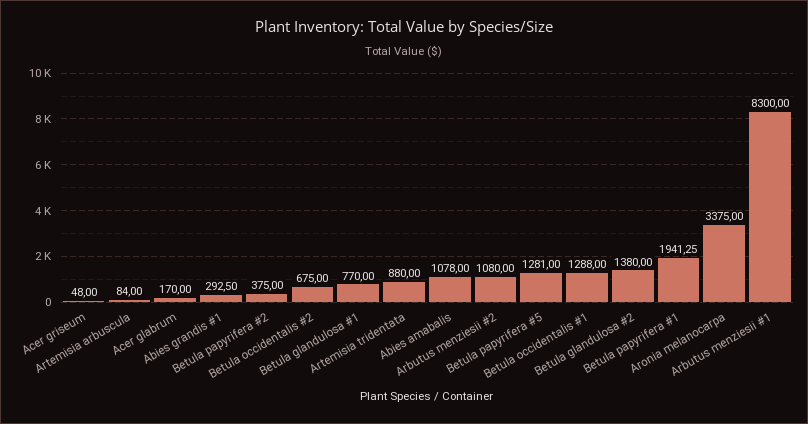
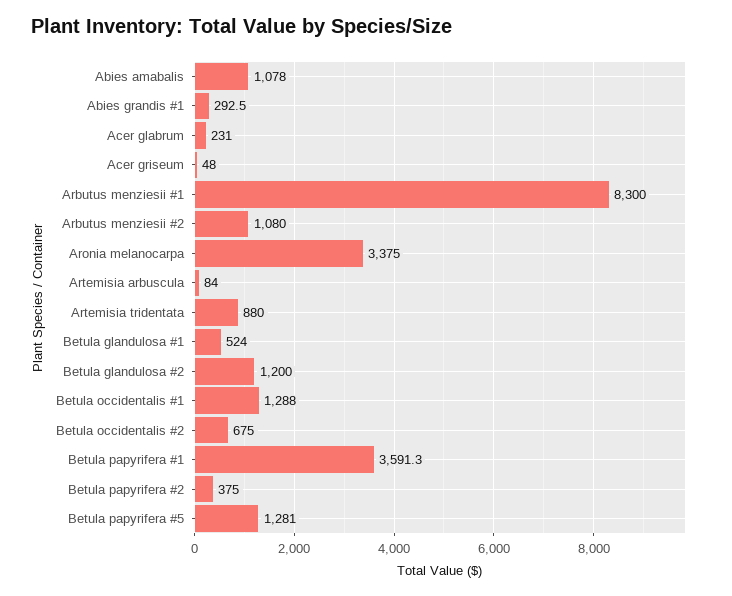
  {
    "Acer griseum": 48,
    "Artemisia arbuscula": 84,
-   "Acer glabrum": 170,
+   "Acer glabrum": 231,
    "Abies grandis #1": 292.5,
    "Betula papyrifera #2": 375,
    "Betula occidentalis #2": 675,
-   "Betula glandulosa #1": 770,
+   "Betula glandulosa #1": 524,
    "Artemisia tridentata": 880,
    "Abies amabalis": 1078,
    "Arbutus menziesii #2": 1080,
    "Betula papyrifera #5": 1281,
    "Betula occidentalis #1": 1288,
-   "Betula glandulosa #2": 1380,
+   "Betula glandulosa #2": 1200,
-   "Betula papyrifera #1": 1941.25,
+   "Betula papyrifera #1": 3591.3,
    "Aronia melanocarpa": 3375,
    "Arbutus menziesii #1": 8300
  }

